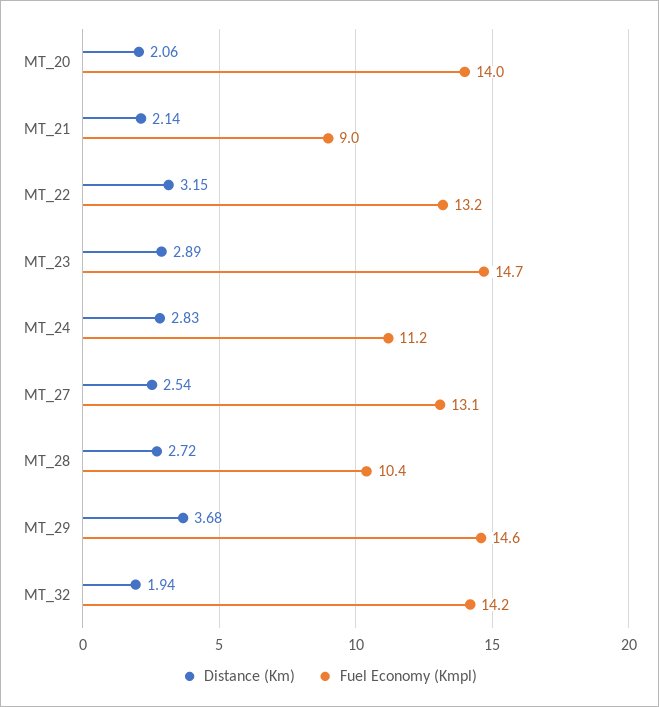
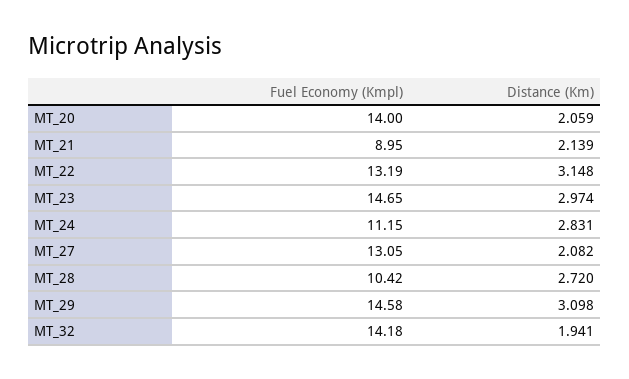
  {
    "Distance (Km)": {
      "MT_20": 2.059,
      "MT_21": 2.139,
      "MT_22": 3.148,
-     "MT_23": 2.89,
+     "MT_23": 2.974,
      "MT_24": 2.831,
-     "MT_27": 2.54,
+     "MT_27": 2.082,
      "MT_28": 2.72,
-     "MT_29": 3.68,
+     "MT_29": 3.098,
      "MT_32": 1.941
    },
    "Fuel Economy (Kmpl)": {
      "MT_20": 14,
      "MT_21": 8.95,
      "MT_22": 13.19,
      "MT_23": 14.65,
      "MT_24": 11.15,
      "MT_27": 13.05,
      "MT_28": 10.42,
      "MT_29": 14.58,
      "MT_32": 14.18
    }
  }

